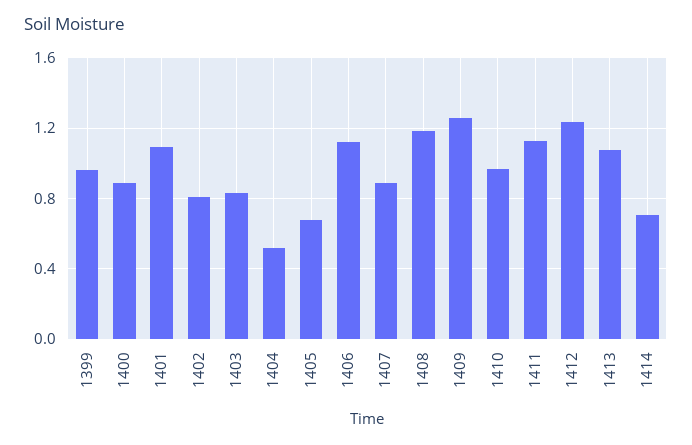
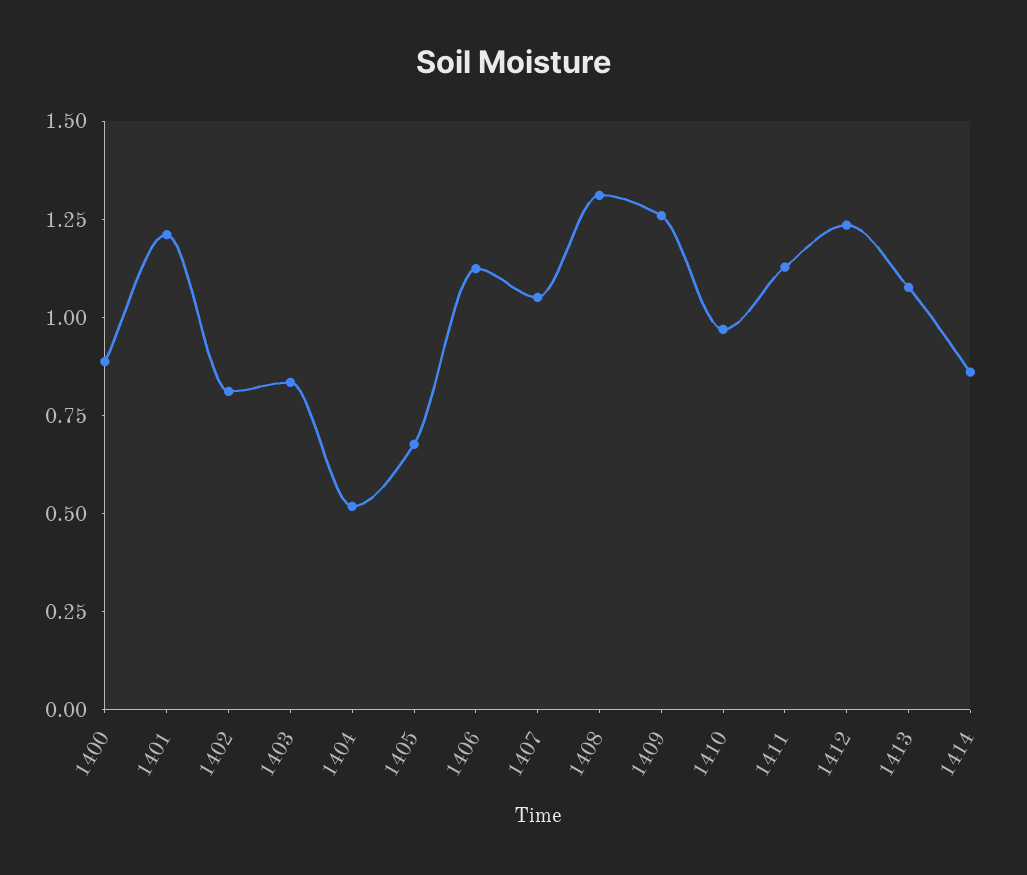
  {
-   "1399": 0.95,
    "1400": 0.9,
-   "1401": 1.1,
+   "1401": 1.2,
    "1402": 0.8,
    "1403": 0.85,
    "1404": 0.5,
    "1405": 0.7,
    "1406": 1.1,
-   "1407": 0.9,
+   "1407": 1.05,
-   "1408": 1.2,
+   "1408": 1.3,
    "1409": 1.25,
    "1410": 0.95,
    "1411": 1.15,
    "1412": 1.25,
    "1413": 1.1,
-   "1414": 0.7
+   "1414": 0.85
  }

